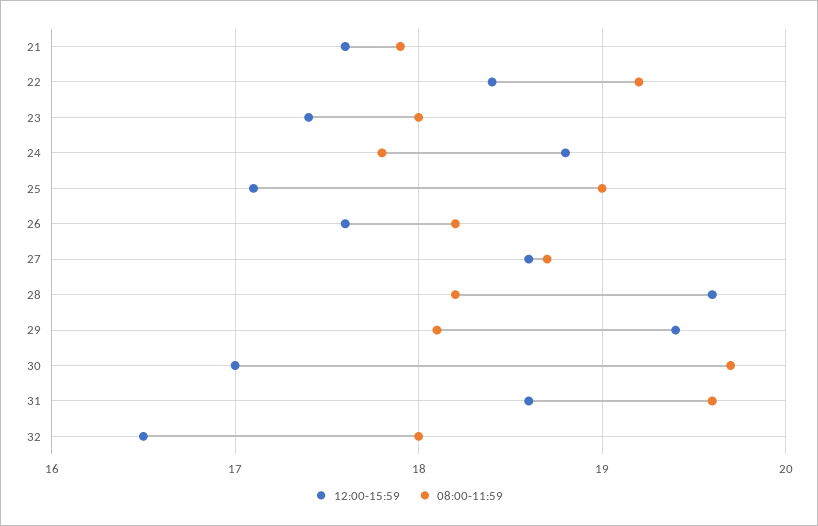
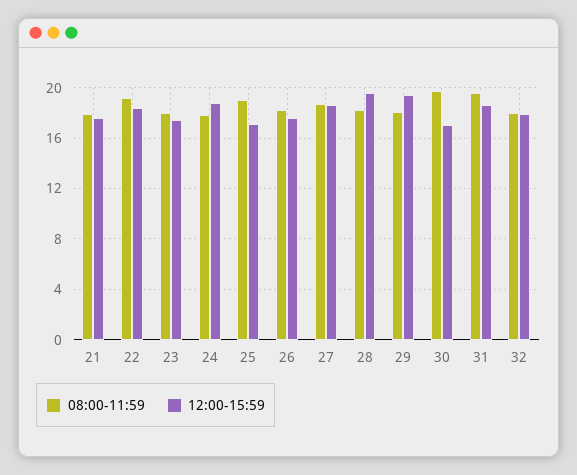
  {
    "12:00-15:59": {
      "21": 17.6,
      "22": 18.4,
      "23": 17.4,
      "24": 18.8,
      "25": 17.1,
      "26": 17.6,
      "27": 18.6,
      "28": 19.6,
      "29": 19.4,
      "30": 17,
      "31": 18.6,
-     "32": 16.5
+     "32": 18
    },
    "08:00-11:59": {
      "21": 17.9,
      "22": 19.2,
      "23": 18,
      "24": 17.8,
      "25": 19,
      "26": 18.2,
      "27": 18.7,
      "28": 18.2,
      "29": 18.1,
      "30": 19.7,
      "31": 19.6,
      "32": 18
    }
  }

